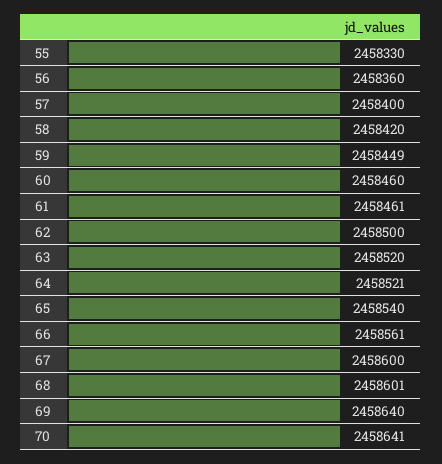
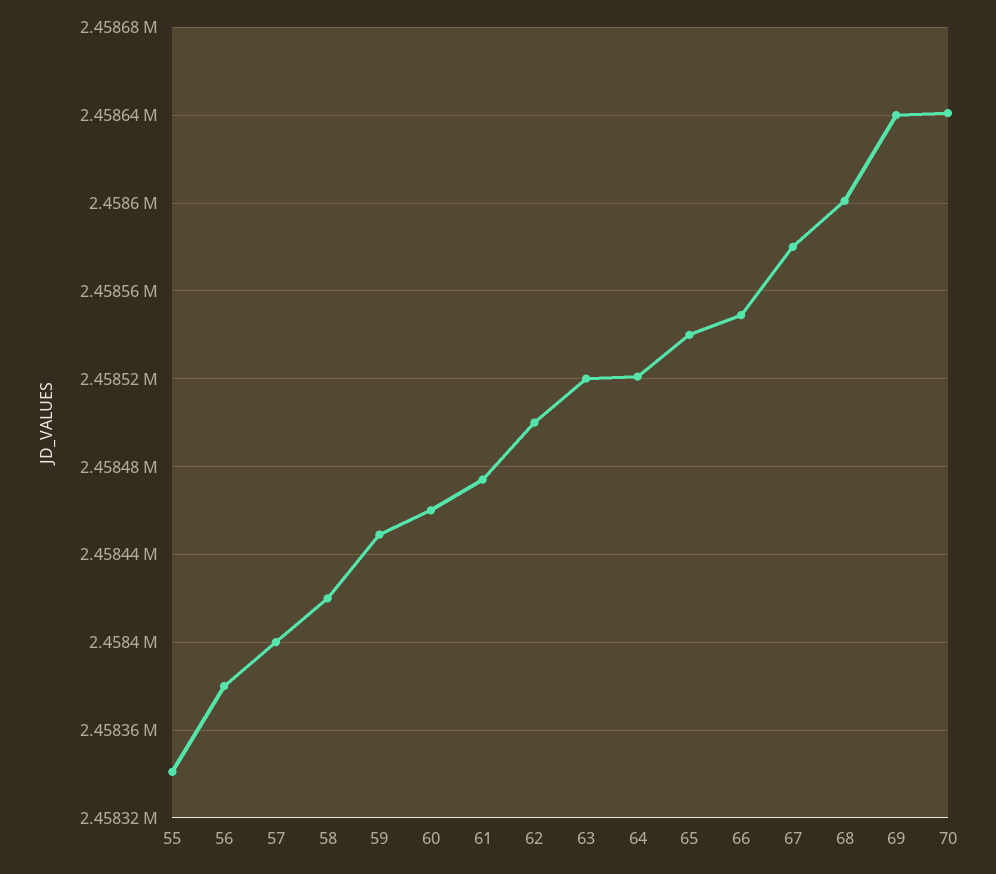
  {
-   "55": 2458330,
+   "55": 2458340,
-   "56": 2458360,
+   "56": 2458380,
    "57": 2458400,
    "58": 2458420,
    "59": 2458449,
    "60": 2458460,
-   "61": 2458461,
+   "61": 2458475,
    "62": 2458500,
    "63": 2458520,
    "64": 2458521,
    "65": 2458540,
-   "66": 2458561,
+   "66": 2458550,
-   "67": 2458600,
+   "67": 2458580,
    "68": 2458601,
    "69": 2458640,
    "70": 2458641
  }

